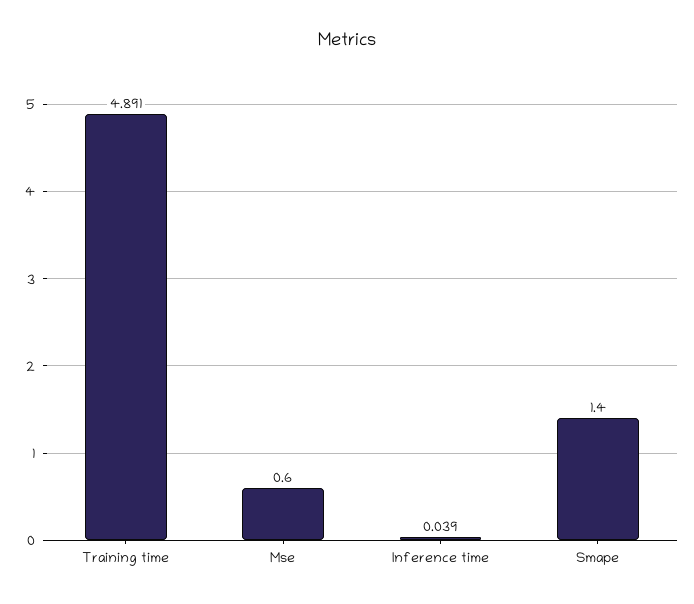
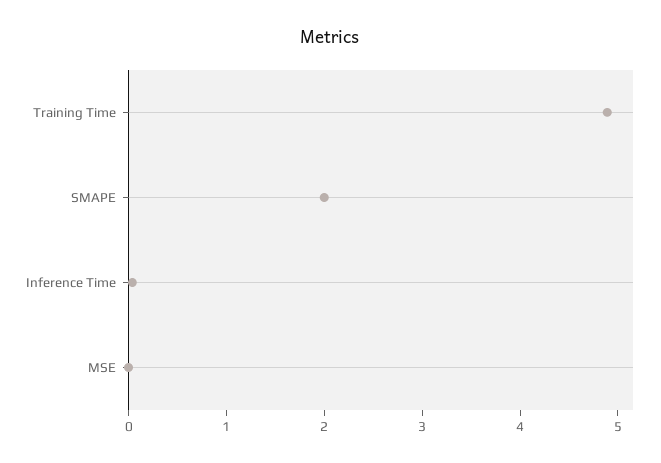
  {
    "Training time": 4.891,
-   "Mse": 0.6,
+   "Mse": 0,
    "Inference time": 0.039,
-   "Smape": 1.4
+   "Smape": 2
  }

